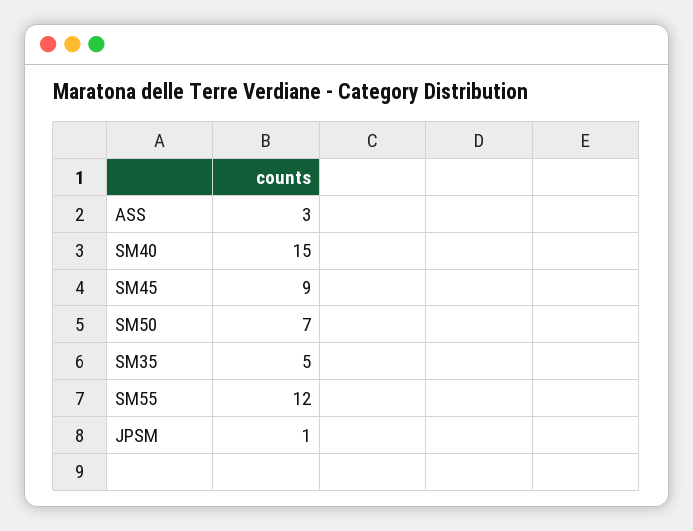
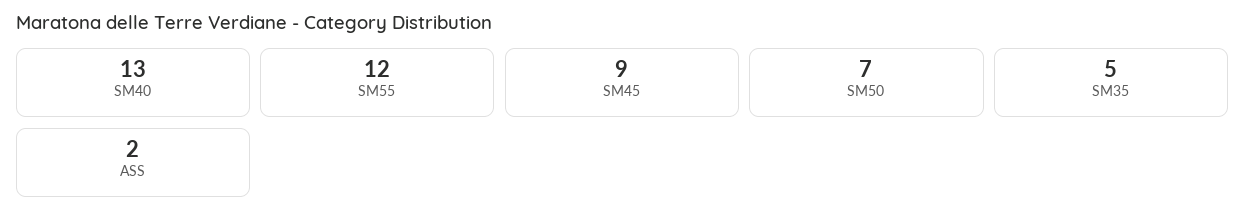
  {
-   "ASS": 3,
+   "ASS": 2,
-   "SM40": 15,
+   "SM40": 13,
    "SM45": 9,
    "SM50": 7,
    "SM35": 5,
-   "SM55": 12,
+   "SM55": 12
-   "JPSM": 1
  }

